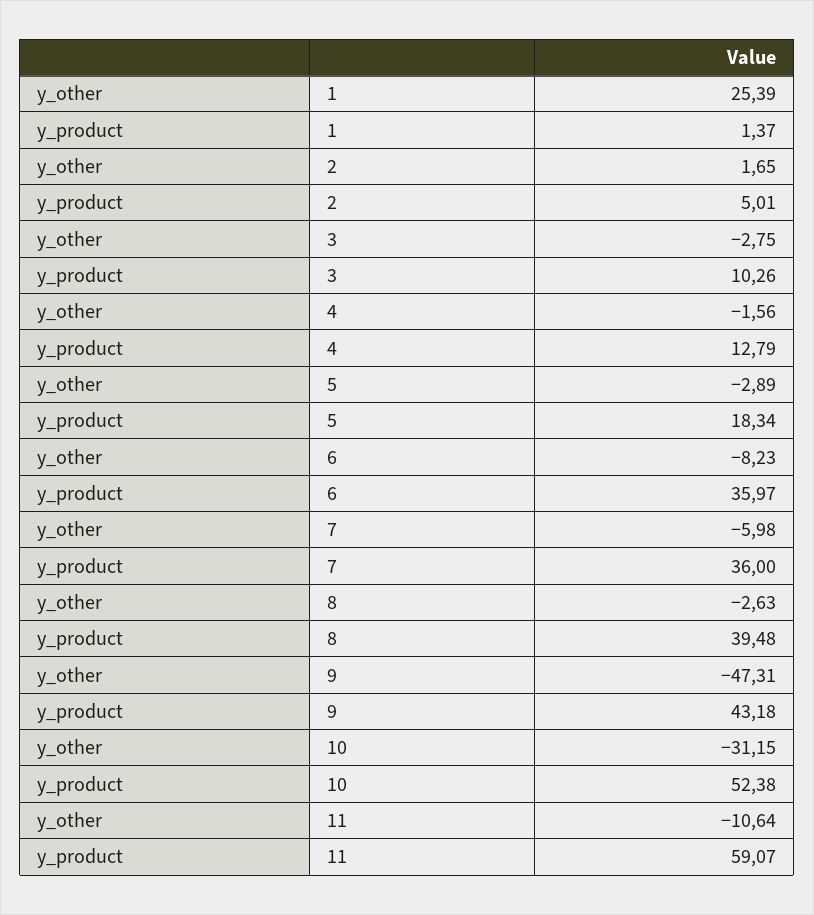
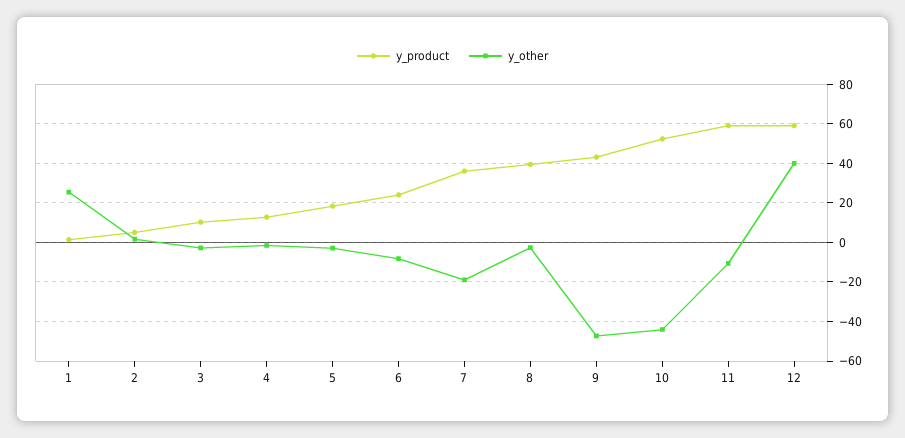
  {
    "y_other": {
      "1": 25.39,
      "2": 1.65,
      "3": -2.75,
      "4": -1.56,
      "5": -2.89,
      "6": -8.23,
-     "7": -5.98,
+     "7": -20,
      "8": -2.63,
      "9": -47.31,
-     "10": -31.15,
+     "10": -45,
-     "11": -10.64
+     "11": -10.64,
+     "12": 40
    },
    "y_product": {
      "1": 1.37,
      "2": 5.01,
      "3": 10.26,
      "4": 12.79,
      "5": 18.34,
-     "6": 35.97,
+     "6": 25,
      "7": 36,
      "8": 39.48,
      "9": 43.18,
      "10": 52.38,
-     "11": 59.07
+     "11": 59.07,
+     "12": 60
    }
  }

